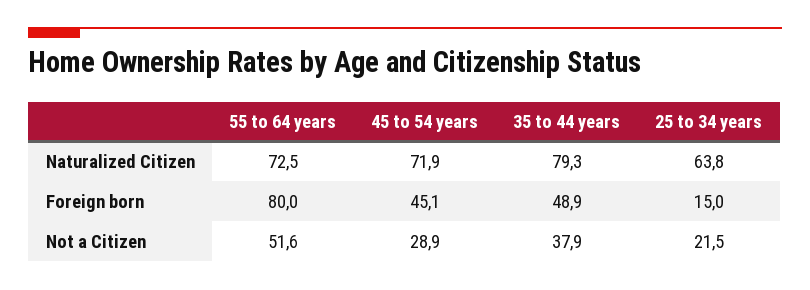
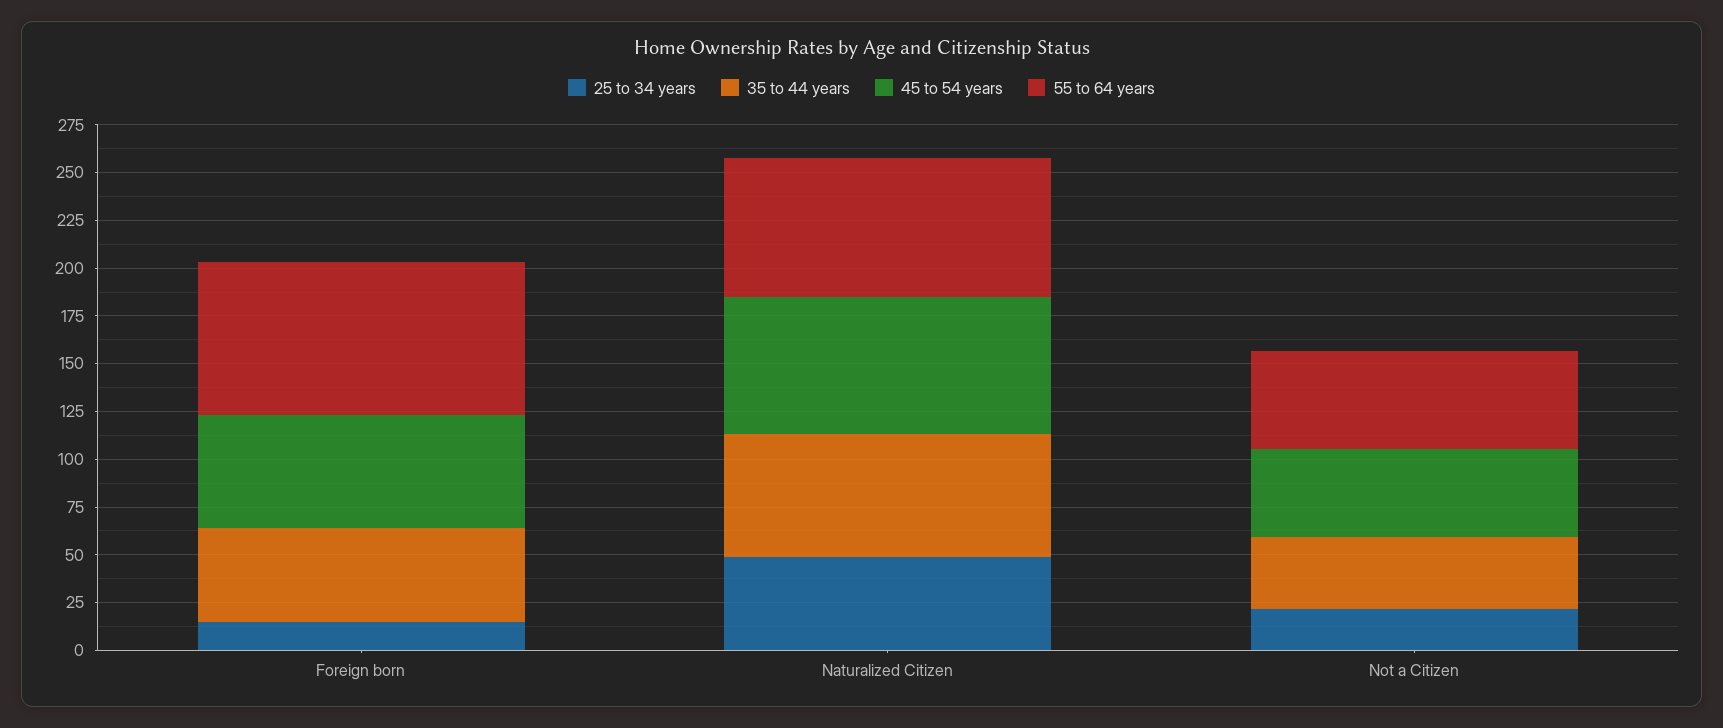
  {
    "55 to 64 years": {
      "Naturalized Citizen": 72.5,
      "Foreign born": 80,
      "Not a Citizen": 51.6
    },
    "45 to 54 years": {
      "Naturalized Citizen": 71.9,
-     "Foreign born": 45.1,
+     "Foreign born": 60,
-     "Not a Citizen": 28.9
+     "Not a Citizen": 45
    },
    "35 to 44 years": {
-     "Naturalized Citizen": 79.3,
+     "Naturalized Citizen": 65,
      "Foreign born": 48.9,
      "Not a Citizen": 37.9
    },
    "25 to 34 years": {
-     "Naturalized Citizen": 63.8,
+     "Naturalized Citizen": 50,
      "Foreign born": 15,
      "Not a Citizen": 21.5
    }
  }

